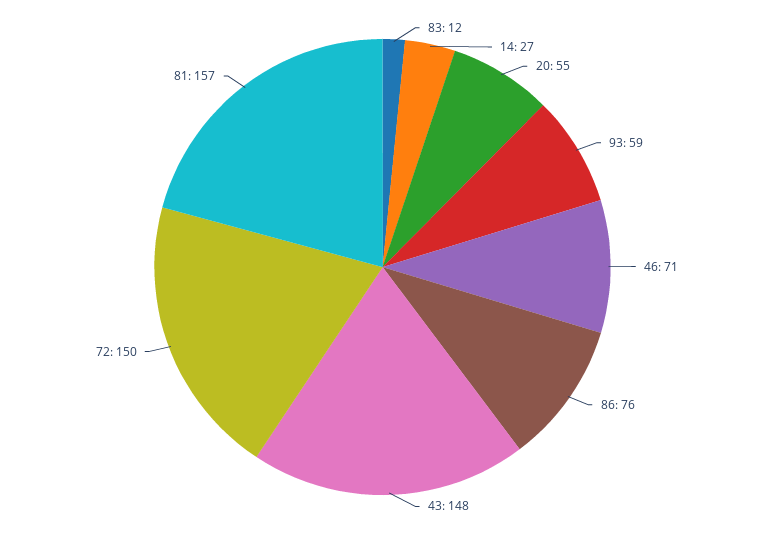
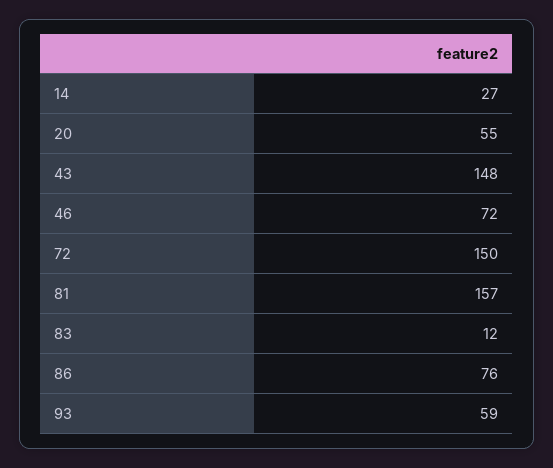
  {
    "83": 12,
    "14": 27,
    "20": 55,
    "93": 59,
-   "46": 71,
+   "46": 72,
    "86": 76,
    "43": 148,
    "72": 150,
    "81": 157
  }

